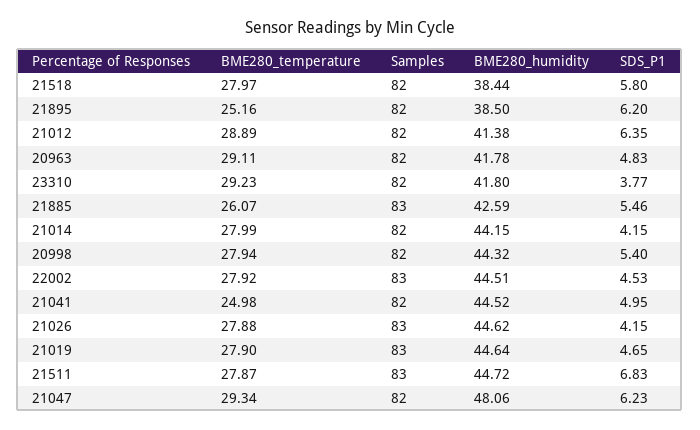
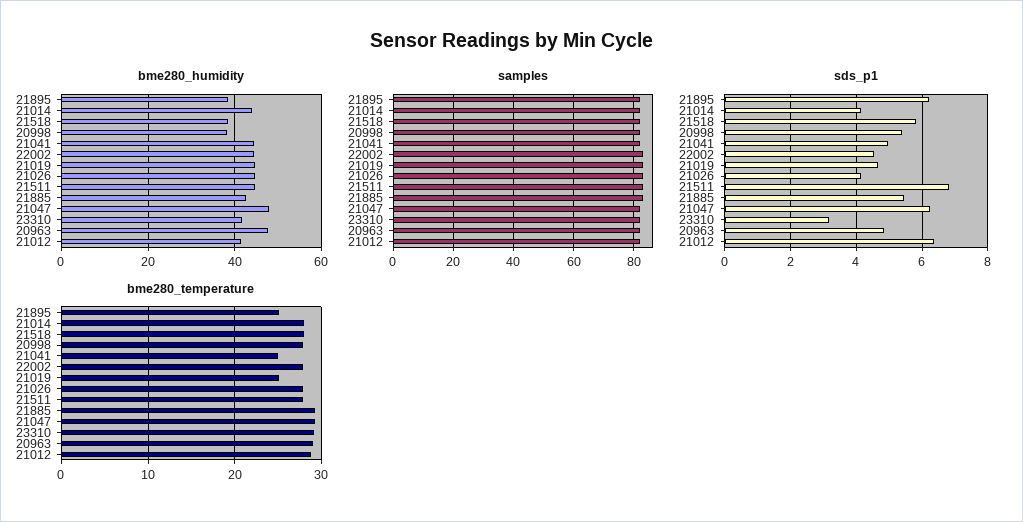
  {
    "BME280_temperature": {
      "21518": 27.97,
      "21895": 25.16,
      "21012": 28.89,
      "20963": 29.11,
      "23310": 29.23,
-     "21885": 26.07,
+     "21885": 29,
      "21014": 27.99,
      "20998": 27.94,
      "22002": 27.92,
      "21041": 24.98,
      "21026": 27.88,
-     "21019": 27.9,
+     "21019": 25,
      "21511": 27.87,
      "21047": 29.34
    },
    "Samples": {
      "21518": 82,
      "21895": 82,
      "21012": 82,
      "20963": 82,
      "23310": 82,
      "21885": 83,
      "21014": 82,
      "20998": 82,
      "22002": 83,
      "21041": 82,
      "21026": 83,
      "21019": 83,
      "21511": 83,
      "21047": 82
    },
    "BME280_humidity": {
      "21518": 38.44,
      "21895": 38.5,
      "21012": 41.38,
-     "20963": 41.78,
+     "20963": 48,
      "23310": 41.8,
      "21885": 42.59,
      "21014": 44.15,
-     "20998": 44.32,
+     "20998": 38,
      "22002": 44.51,
      "21041": 44.52,
      "21026": 44.62,
      "21019": 44.64,
      "21511": 44.72,
      "21047": 48.06
    },
    "SDS_P1": {
      "21518": 5.8,
      "21895": 6.2,
      "21012": 6.35,
      "20963": 4.83,
-     "23310": 3.77,
+     "23310": 3.2,
      "21885": 5.46,
      "21014": 4.15,
      "20998": 5.4,
      "22002": 4.53,
      "21041": 4.95,
      "21026": 4.15,
      "21019": 4.65,
      "21511": 6.83,
      "21047": 6.23
    }
  }

